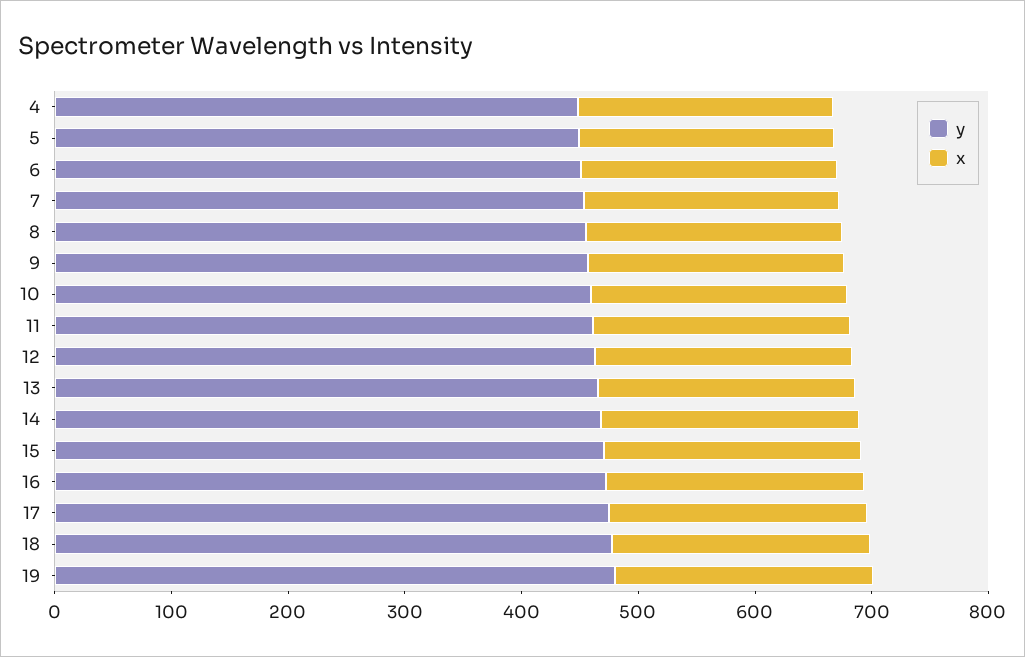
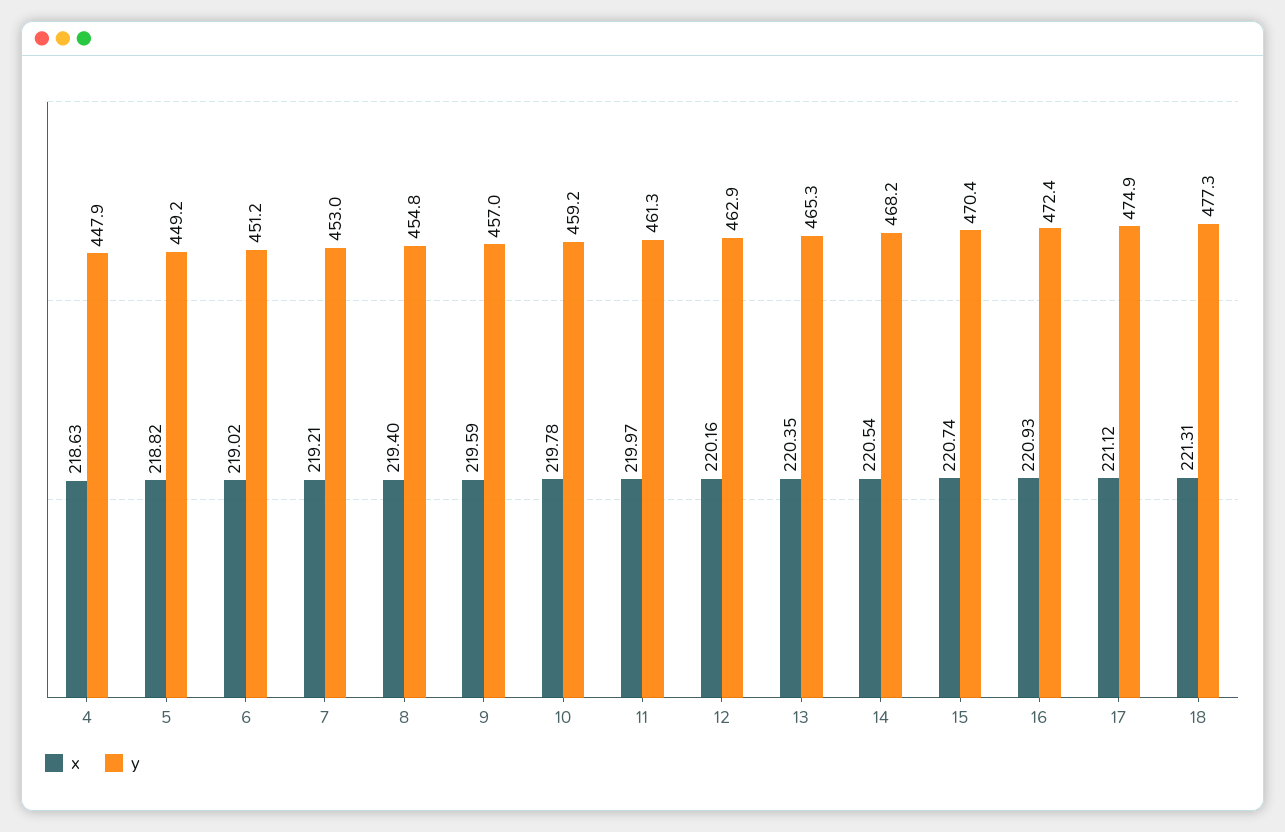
  {
    "y": {
      "4": 447.9,
      "5": 449.2,
      "6": 451.2,
      "7": 453,
      "8": 454.8,
      "9": 457,
      "10": 459.2,
      "11": 461.3,
      "12": 462.9,
      "13": 465.3,
      "14": 468.2,
      "15": 470.4,
      "16": 472.4,
      "17": 474.9,
-     "18": 477.3,
+     "18": 477.3
-     "19": 480
    },
    "x": {
      "4": 218.63,
      "5": 218.82,
      "6": 219.02,
      "7": 219.21,
      "8": 219.4,
      "9": 219.59,
      "10": 219.78,
      "11": 219.97,
      "12": 220.16,
      "13": 220.35,
      "14": 220.54,
      "15": 220.74,
      "16": 220.93,
      "17": 221.12,
-     "18": 221.31,
+     "18": 221.31
-     "19": 220
    }
  }

